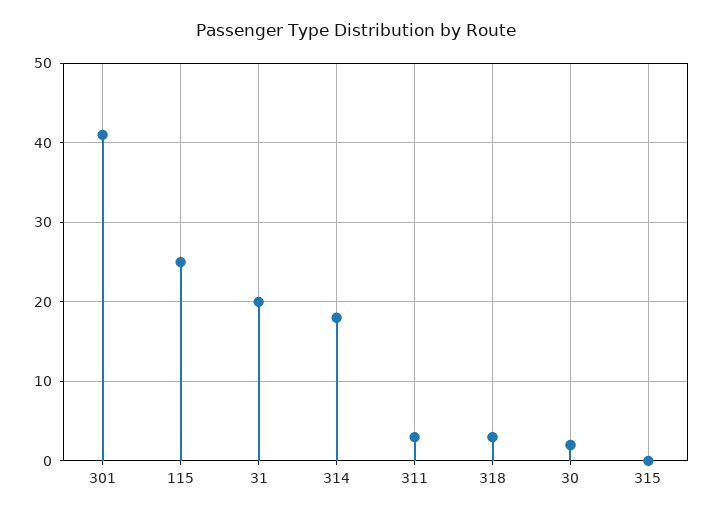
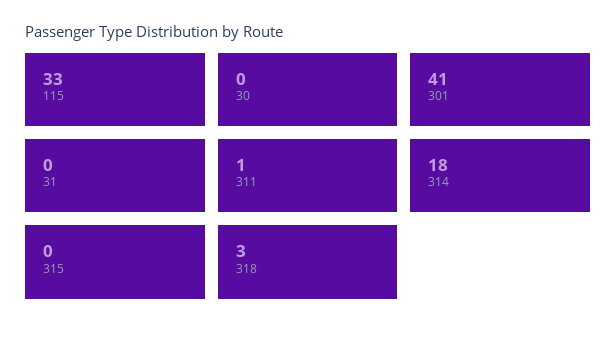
  {
    "301": 41,
-   "115": 25,
+   "115": 33,
-   "31": 20,
+   "31": 0,
    "314": 18,
-   "311": 3,
+   "311": 1,
    "318": 3,
-   "30": 2,
+   "30": 0,
    "315": 0
  }

